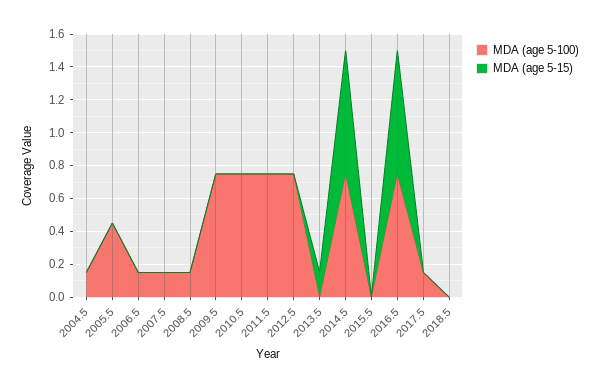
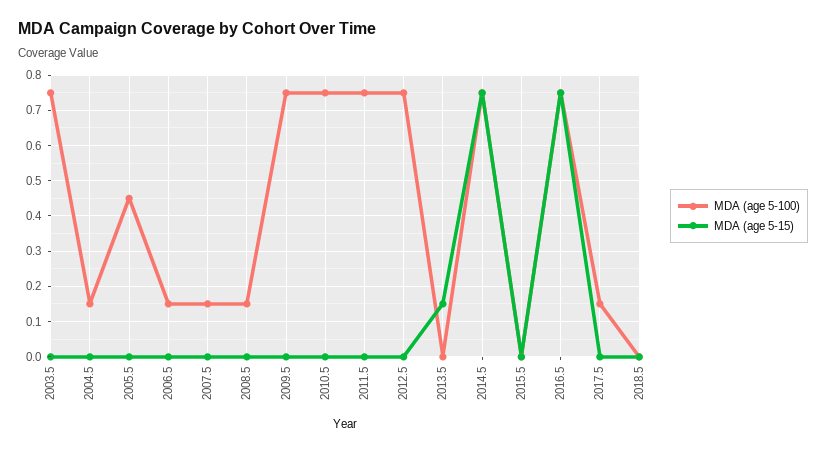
  {
    "MDA (age 5-100)": {
      "2004.5": 0.15,
      "2005.5": 0.45,
      "2006.5": 0.15,
      "2007.5": 0.15,
      "2008.5": 0.15,
      "2009.5": 0.75,
      "2010.5": 0.75,
      "2011.5": 0.75,
      "2012.5": 0.75,
      "2013.5": 0,
      "2014.5": 0.75,
      "2015.5": 0,
      "2016.5": 0.75,
      "2017.5": 0.15,
-     "2018.5": 0
+     "2018.5": 0,
+     "2003.5": 0.75
    },
    "MDA (age 5-15)": {
      "2004.5": 0,
      "2005.5": 0,
      "2006.5": 0,
      "2007.5": 0,
      "2008.5": 0,
      "2009.5": 0,
      "2010.5": 0,
      "2011.5": 0,
      "2012.5": 0,
      "2013.5": 0.15,
      "2014.5": 0.75,
      "2015.5": 0,
      "2016.5": 0.75,
      "2017.5": 0,
-     "2018.5": 0
+     "2018.5": 0,
+     "2003.5": 0
    }
  }

